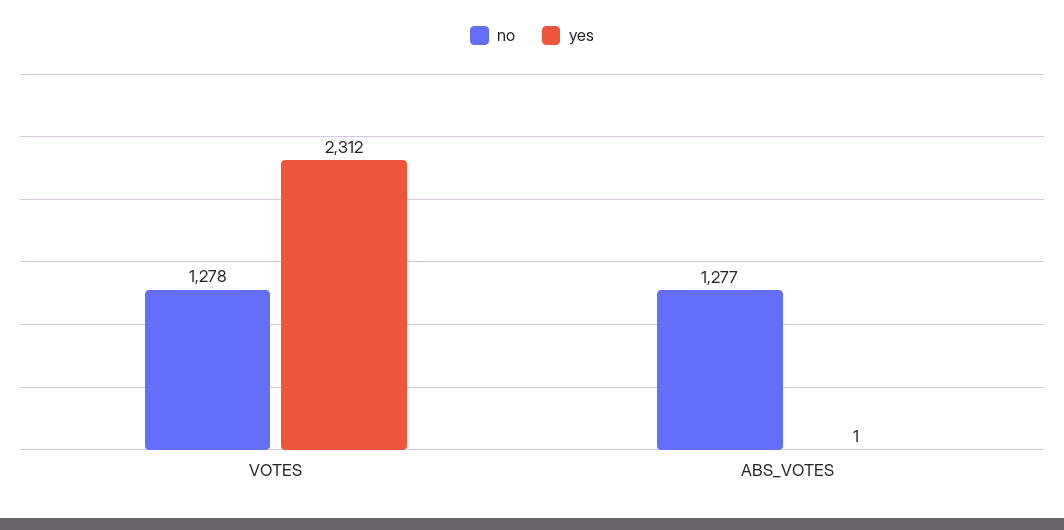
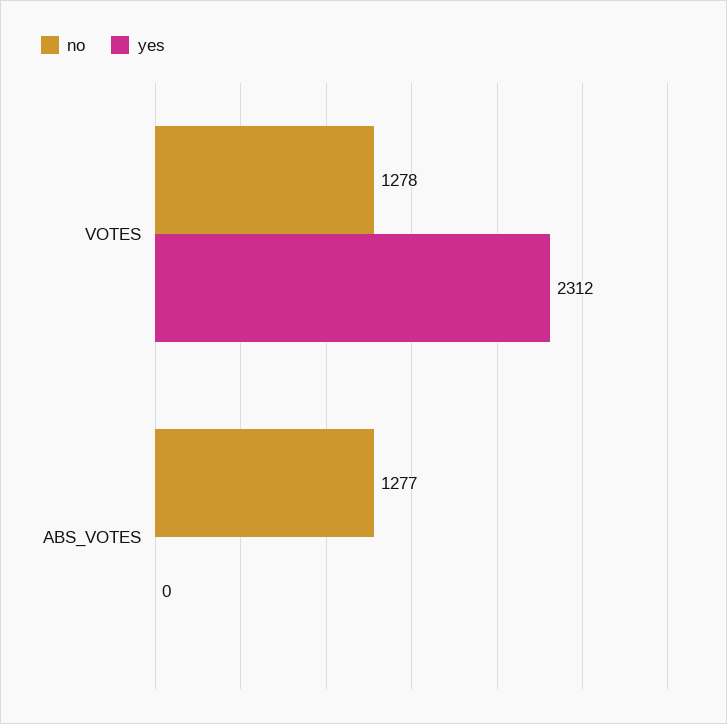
  {
    "no": {
      "VOTES": 1278,
      "ABS_VOTES": 1277
    },
    "yes": {
      "VOTES": 2312,
-     "ABS_VOTES": 1
+     "ABS_VOTES": 0
    }
  }

